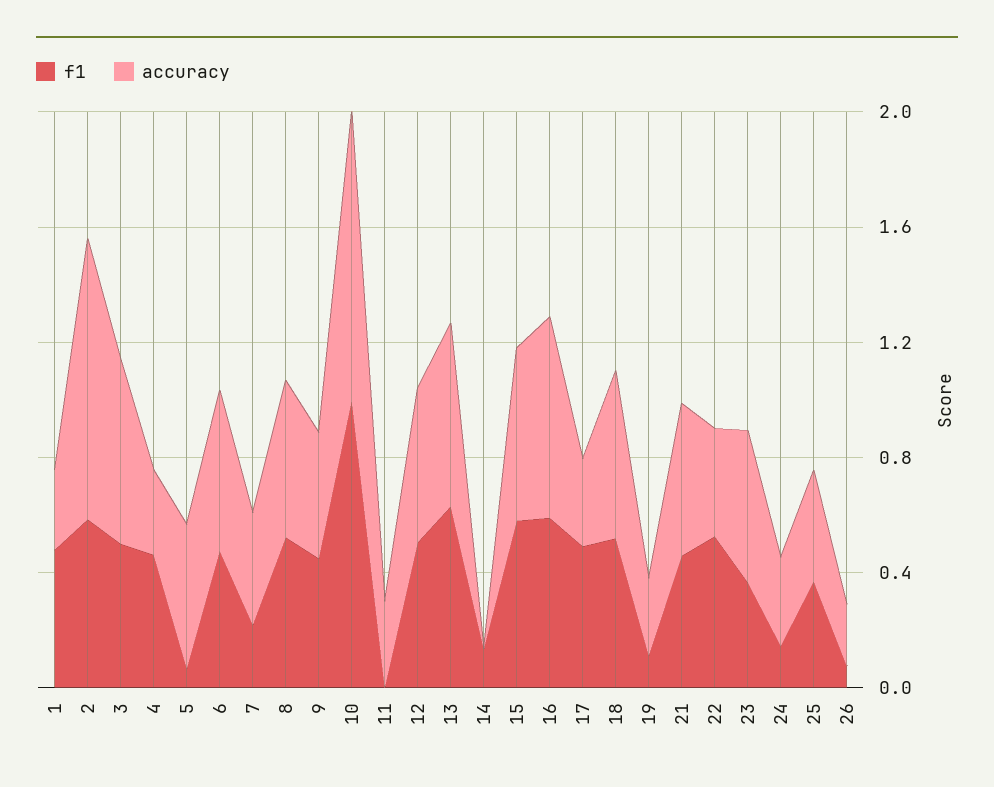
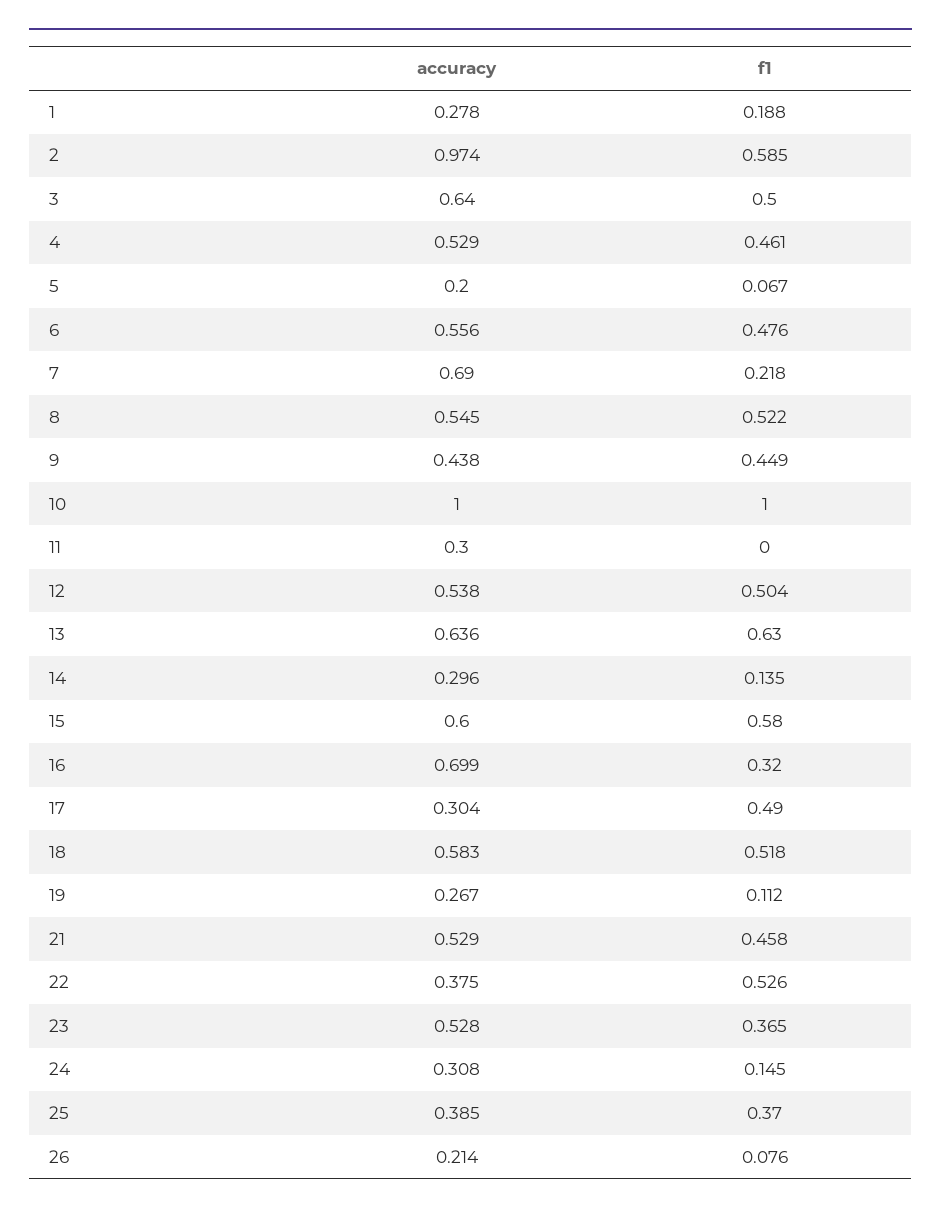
  {
    "f1": {
-     "1": 0.5,
+     "1": 0.188,
      "2": 0.585,
      "3": 0.5,
      "4": 0.461,
      "5": 0.067,
      "6": 0.476,
      "7": 0.218,
      "8": 0.522,
      "9": 0.449,
      "10": 1,
      "11": 0,
      "12": 0.504,
      "13": 0.63,
      "14": 0.135,
      "15": 0.58,
-     "16": 0.6,
+     "16": 0.32,
      "17": 0.49,
      "18": 0.518,
      "19": 0.112,
      "21": 0.458,
      "22": 0.526,
      "23": 0.365,
      "24": 0.145,
      "25": 0.37,
      "26": 0.076
    },
    "accuracy": {
      "1": 0.278,
      "2": 0.974,
      "3": 0.64,
-     "4": 0.3,
+     "4": 0.529,
-     "5": 0.5,
+     "5": 0.2,
      "6": 0.556,
-     "7": 0.4,
+     "7": 0.69,
      "8": 0.545,
      "9": 0.438,
      "10": 1,
      "11": 0.3,
      "12": 0.538,
      "13": 0.636,
-     "14": 0,
+     "14": 0.296,
      "15": 0.6,
      "16": 0.699,
      "17": 0.304,
      "18": 0.583,
      "19": 0.267,
      "21": 0.529,
      "22": 0.375,
      "23": 0.528,
      "24": 0.308,
      "25": 0.385,
      "26": 0.214
    }
  }

